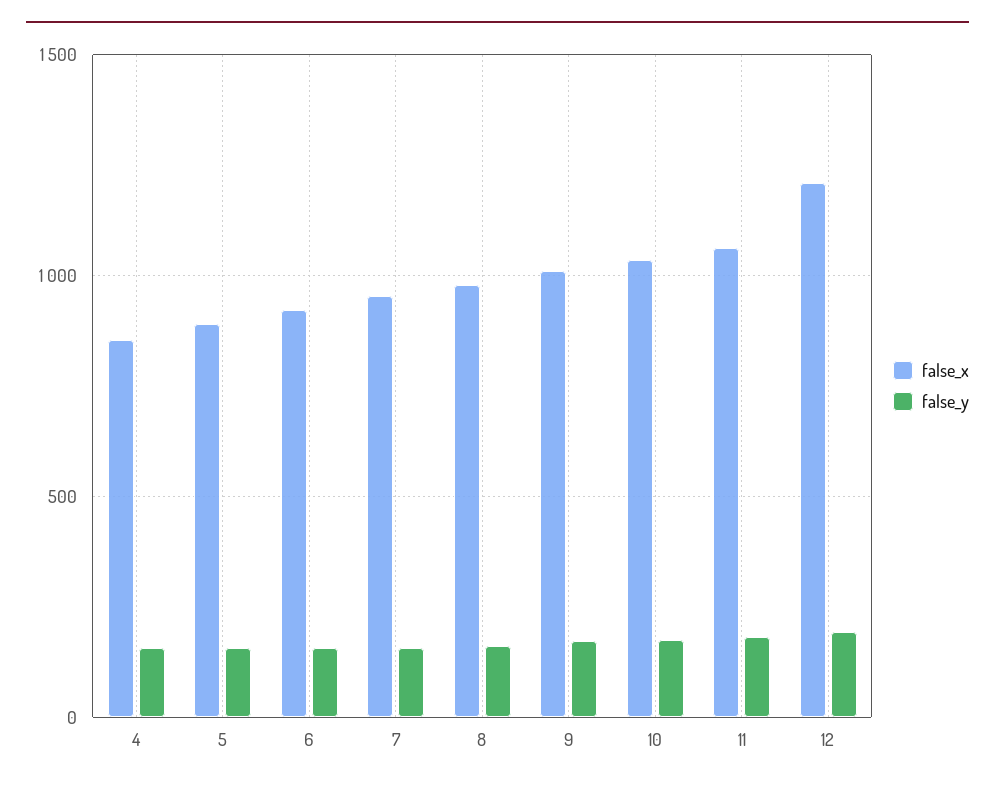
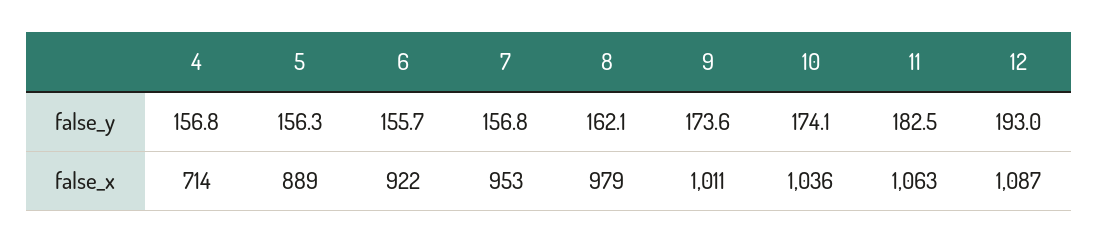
  {
    "false_x": {
-     "4": 850,
+     "4": 714,
      "5": 889,
      "6": 922,
      "7": 953,
      "8": 979,
      "9": 1011,
      "10": 1036,
      "11": 1063,
-     "12": 1200
+     "12": 1087
    },
    "false_y": {
      "4": 156.8,
      "5": 156.3,
      "6": 155.7,
      "7": 156.8,
      "8": 162.1,
      "9": 173.6,
      "10": 174.1,
      "11": 182.5,
      "12": 193
    }
  }

